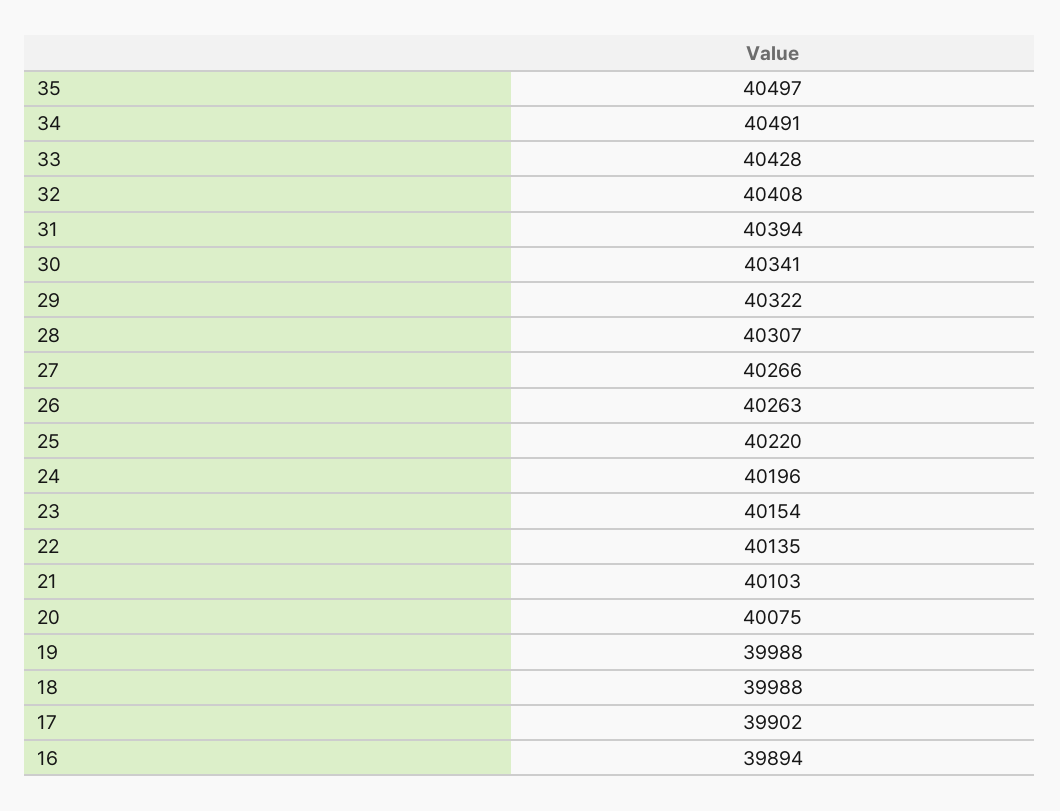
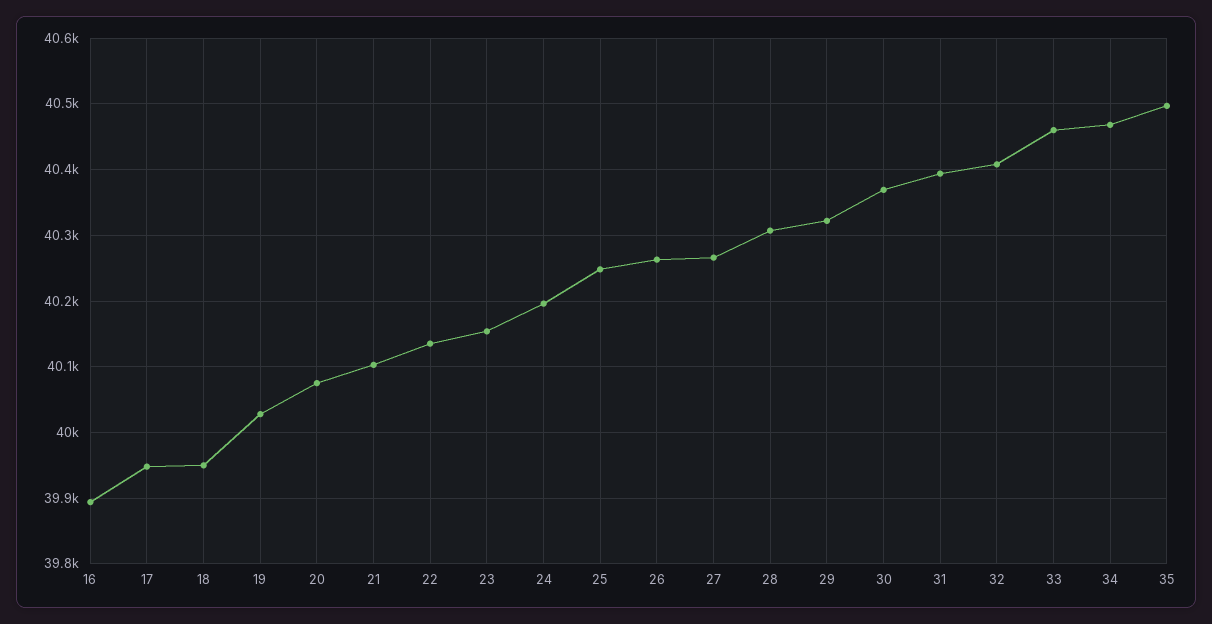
  {
    "35": 40497,
-   "34": 40491,
+   "34": 40470,
-   "33": 40428,
+   "33": 40460,
    "32": 40408,
    "31": 40394,
-   "30": 40341,
+   "30": 40370,
    "29": 40322,
    "28": 40307,
    "27": 40266,
    "26": 40263,
-   "25": 40220,
+   "25": 40250,
    "24": 40196,
    "23": 40154,
    "22": 40135,
    "21": 40103,
    "20": 40075,
-   "19": 39988,
+   "19": 40030,
-   "18": 39988,
+   "18": 39950,
-   "17": 39902,
+   "17": 39950,
    "16": 39894
  }

